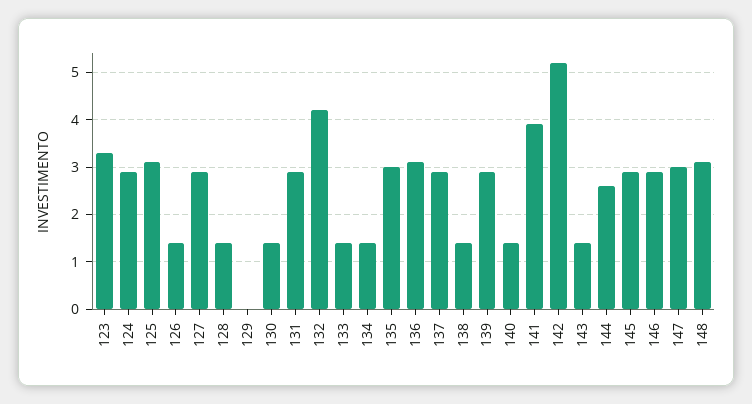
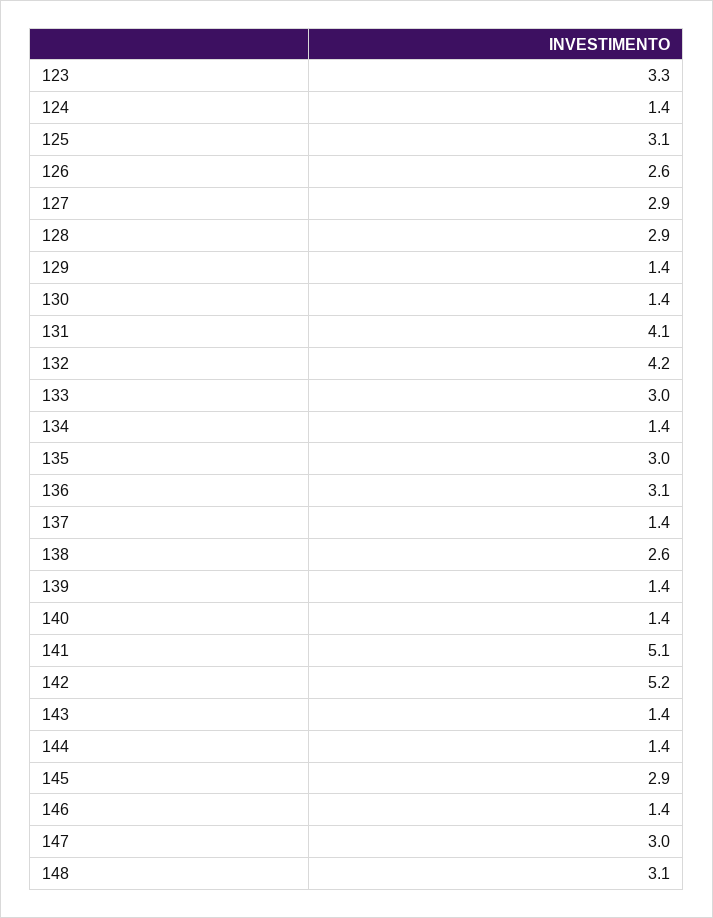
  {
    "123": 3.3,
-   "124": 3,
+   "124": 1.4,
    "125": 3.1,
-   "126": 1.5,
+   "126": 2.6,
    "127": 2.9,
-   "128": 1.5,
+   "128": 2.9,
-   "129": 0,
+   "129": 1.4,
    "130": 1.4,
-   "131": 3,
+   "131": 4.1,
    "132": 4.2,
-   "133": 1.5,
+   "133": 3,
    "134": 1.4,
    "135": 3,
    "136": 3.1,
-   "137": 3,
+   "137": 1.4,
-   "138": 1.5,
+   "138": 2.6,
-   "139": 3,
+   "139": 1.4,
    "140": 1.4,
-   "141": 4,
+   "141": 5.1,
    "142": 5.2,
    "143": 1.4,
-   "144": 2.5,
+   "144": 1.4,
    "145": 2.9,
-   "146": 3,
+   "146": 1.4,
    "147": 3,
    "148": 3.1
  }

